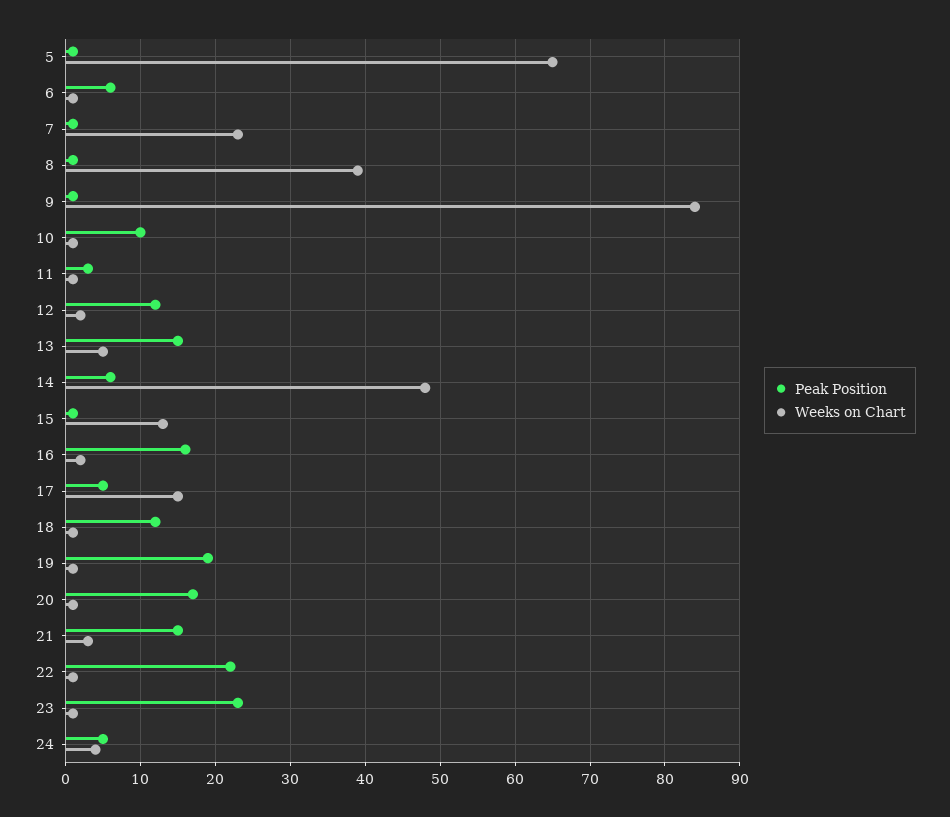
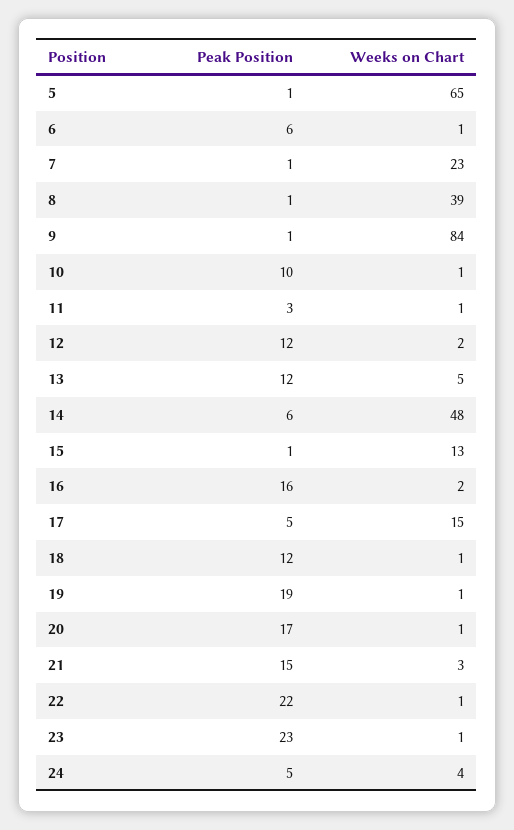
  {
    "Peak Position": {
      "5": 1,
      "6": 6,
      "7": 1,
      "8": 1,
      "9": 1,
      "10": 10,
      "11": 3,
      "12": 12,
-     "13": 15,
+     "13": 12,
      "14": 6,
      "15": 1,
      "16": 16,
      "17": 5,
      "18": 12,
      "19": 19,
      "20": 17,
      "21": 15,
      "22": 22,
      "23": 23,
      "24": 5
    },
    "Weeks on Chart": {
      "5": 65,
      "6": 1,
      "7": 23,
      "8": 39,
      "9": 84,
      "10": 1,
      "11": 1,
      "12": 2,
      "13": 5,
      "14": 48,
      "15": 13,
      "16": 2,
      "17": 15,
      "18": 1,
      "19": 1,
      "20": 1,
      "21": 3,
      "22": 1,
      "23": 1,
      "24": 4
    }
  }

